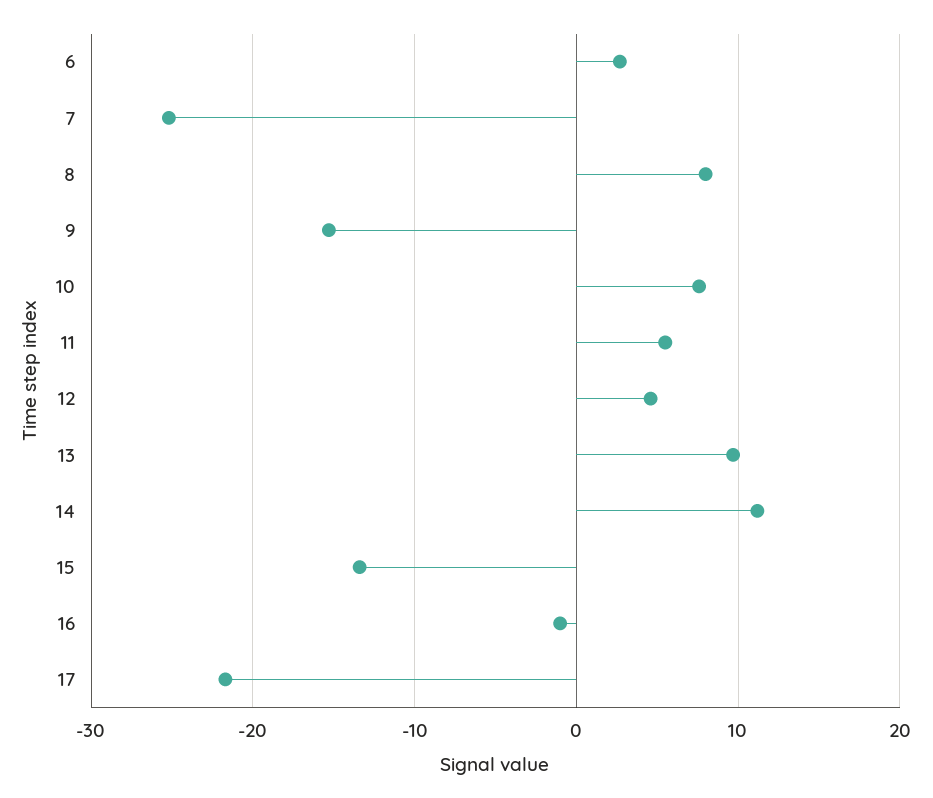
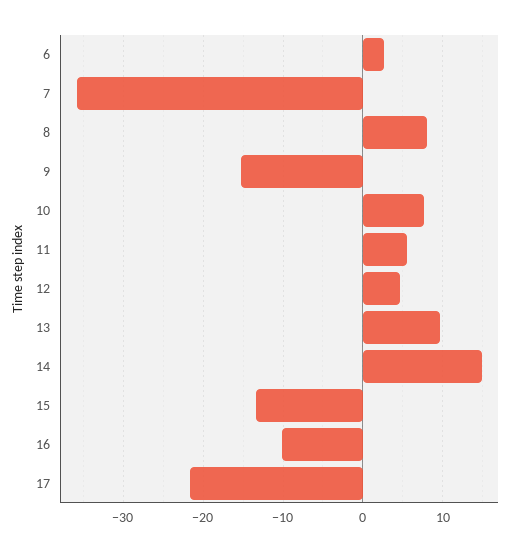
  {
    "6": 3,
-   "7": -25,
+   "7": -36,
    "8": 8,
    "9": -15,
    "10": 8,
    "11": 6,
    "12": 5,
    "13": 10,
-   "14": 11,
+   "14": 15,
    "15": -13,
-   "16": -1,
+   "16": -10,
    "17": -22
  }

